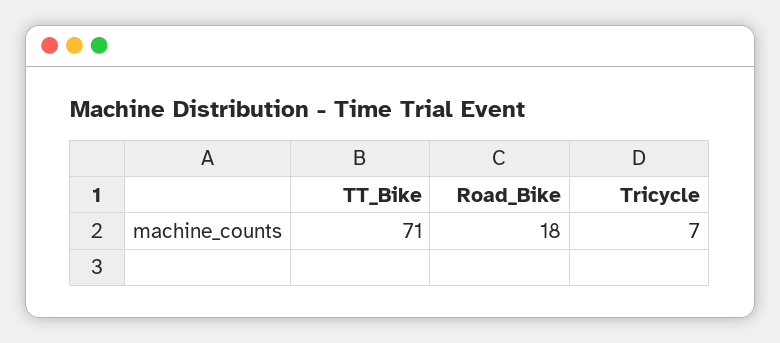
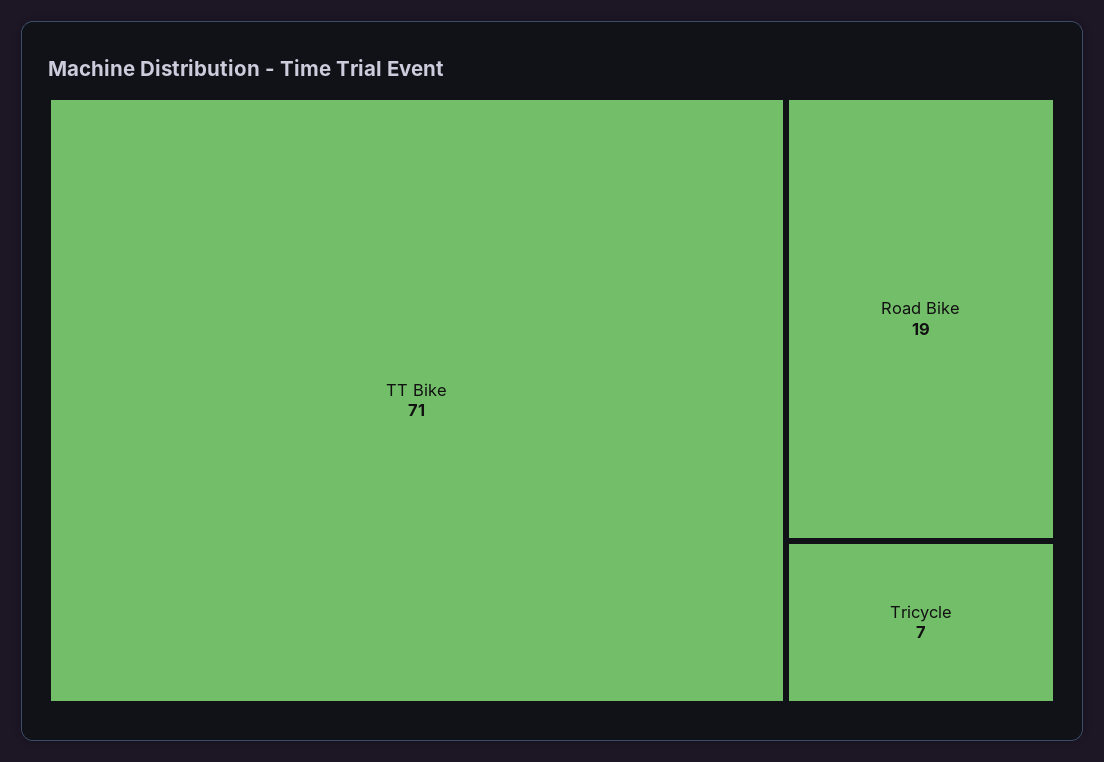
  {
    "TT_Bike": 71,
-   "Road_Bike": 18,
+   "Road_Bike": 19,
    "Tricycle": 7
  }

